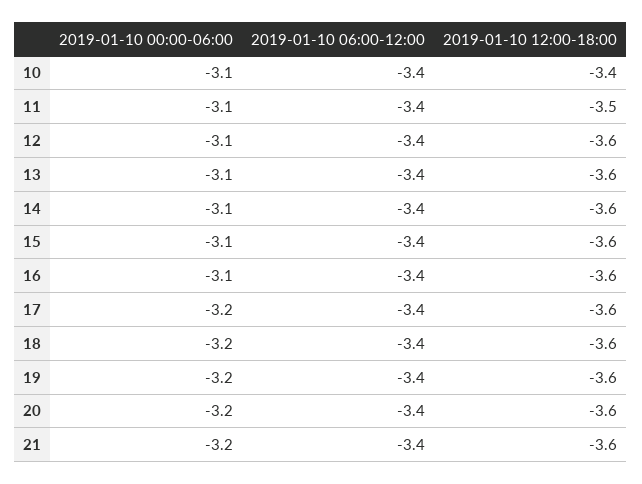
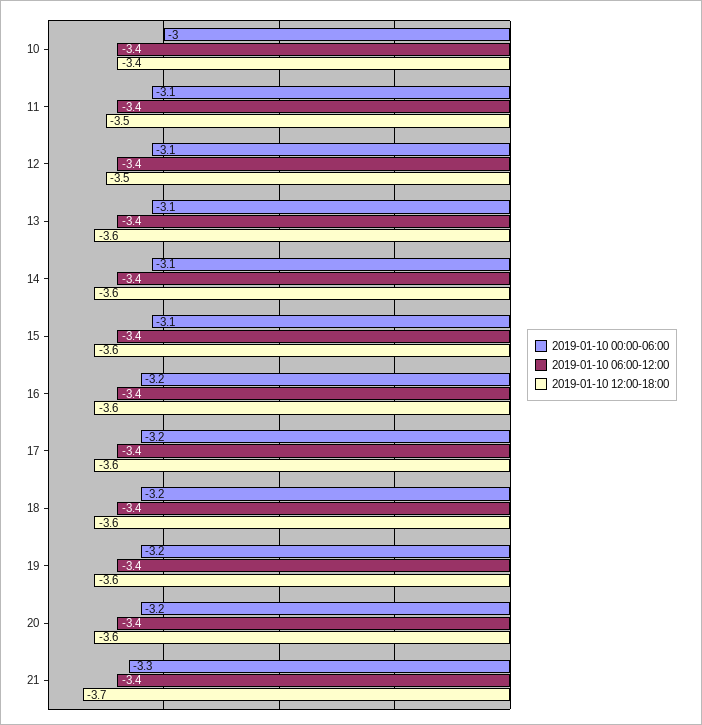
  {
    "2019-01-10 00:00-06:00": {
-     "10": -3.1,
+     "10": -3,
      "11": -3.1,
      "12": -3.1,
      "13": -3.1,
      "14": -3.1,
      "15": -3.1,
-     "16": -3.1,
+     "16": -3.2,
      "17": -3.2,
      "18": -3.2,
      "19": -3.2,
      "20": -3.2,
-     "21": -3.2
+     "21": -3.3
    },
    "2019-01-10 06:00-12:00": {
      "10": -3.4,
      "11": -3.4,
      "12": -3.4,
      "13": -3.4,
      "14": -3.4,
      "15": -3.4,
      "16": -3.4,
      "17": -3.4,
      "18": -3.4,
      "19": -3.4,
      "20": -3.4,
      "21": -3.4
    },
    "2019-01-10 12:00-18:00": {
      "10": -3.4,
      "11": -3.5,
-     "12": -3.6,
+     "12": -3.5,
      "13": -3.6,
      "14": -3.6,
      "15": -3.6,
      "16": -3.6,
      "17": -3.6,
      "18": -3.6,
      "19": -3.6,
      "20": -3.6,
-     "21": -3.6
+     "21": -3.7
    }
  }

